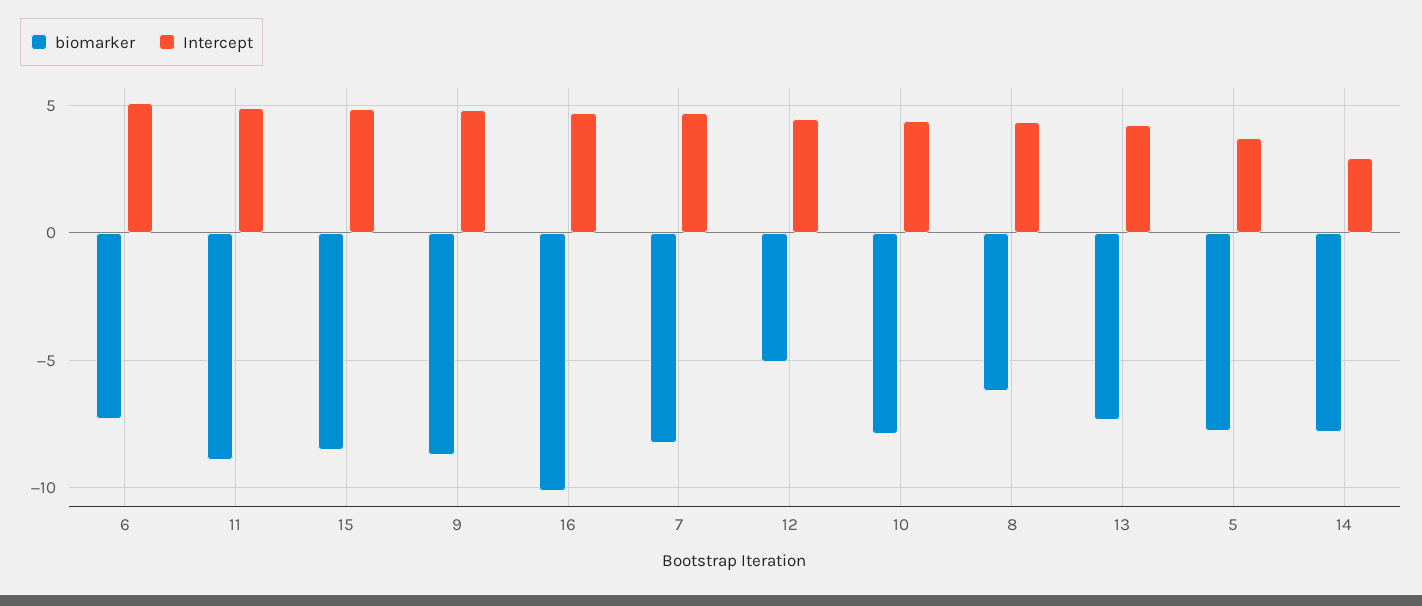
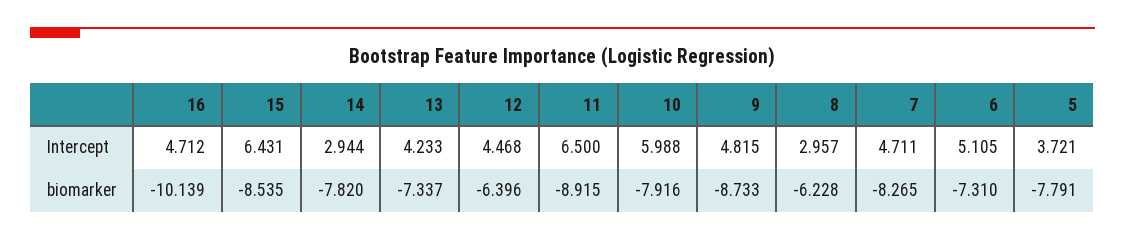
  {
    "biomarker": {
      "6": -7.31,
      "11": -8.915,
      "15": -8.535,
      "9": -8.733,
      "16": -10.139,
      "7": -8.265,
-     "12": -5,
+     "12": -6.396,
      "10": -7.916,
      "8": -6.228,
      "13": -7.337,
      "5": -7.791,
      "14": -7.82
    },
    "Intercept": {
      "6": 5.105,
-     "11": 5,
+     "11": 6.5,
-     "15": 5,
+     "15": 6.431,
      "9": 4.815,
      "16": 4.712,
      "7": 4.711,
      "12": 4.468,
-     "10": 4.5,
+     "10": 5.988,
-     "8": 4.5,
+     "8": 2.957,
      "13": 4.233,
      "5": 3.721,
      "14": 2.944
    }
  }

